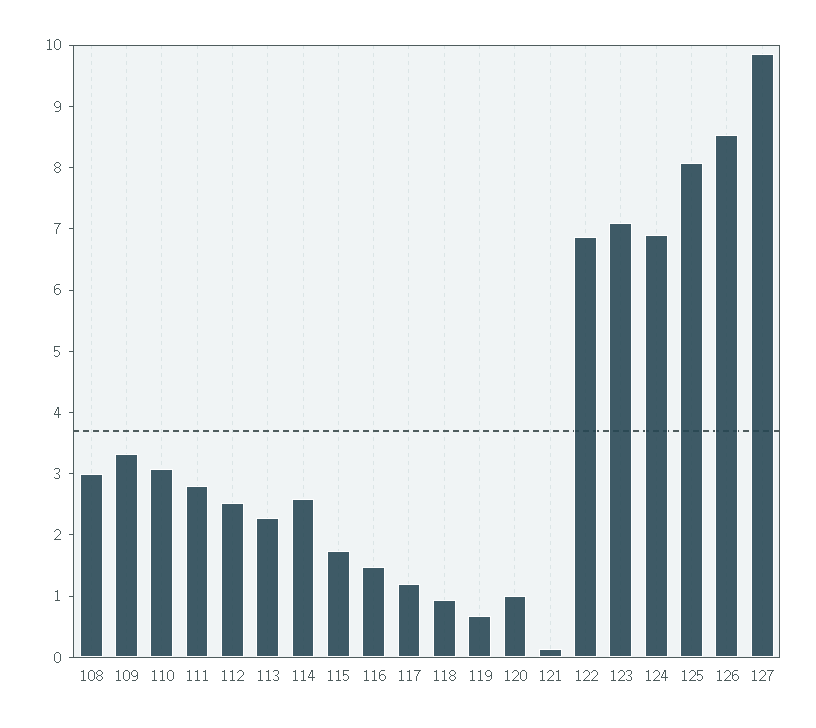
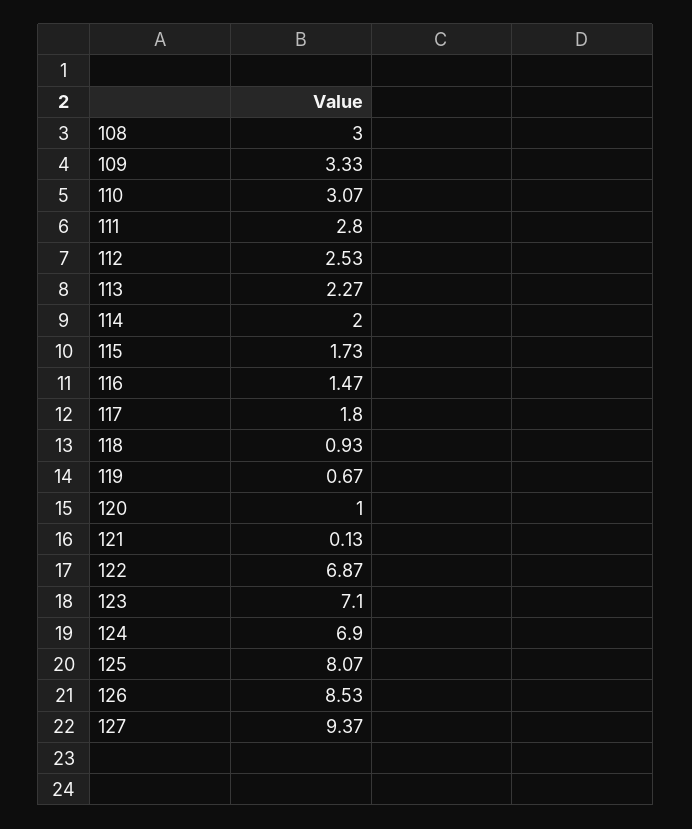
  {
    "108": 3,
    "109": 3.33,
    "110": 3.07,
    "111": 2.8,
    "112": 2.53,
    "113": 2.27,
-   "114": 2.6,
+   "114": 2,
    "115": 1.73,
    "116": 1.47,
-   "117": 1.2,
+   "117": 1.8,
    "118": 0.93,
    "119": 0.67,
    "120": 1,
    "121": 0.13,
    "122": 6.87,
    "123": 7.1,
    "124": 6.9,
    "125": 8.07,
    "126": 8.53,
-   "127": 9.8
+   "127": 9.37
  }

